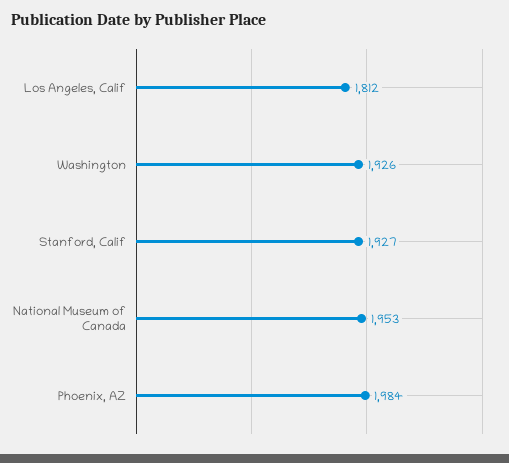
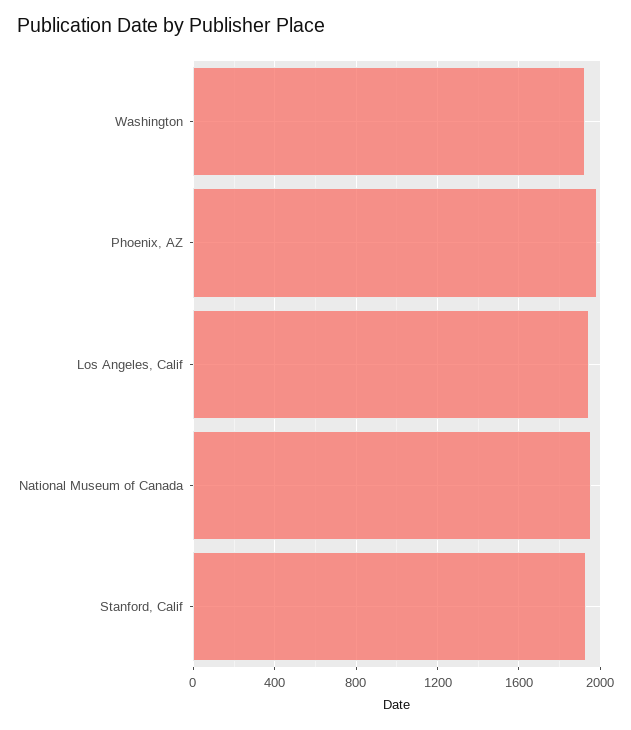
  {
-   "Los Angeles, Calif": 1812,
+   "Los Angeles, Calif": 1950,
    "Washington": 1926,
    "Stanford, Calif": 1927,
    "National Museum of Canada": 1953,
    "Phoenix, AZ": 1984
  }

